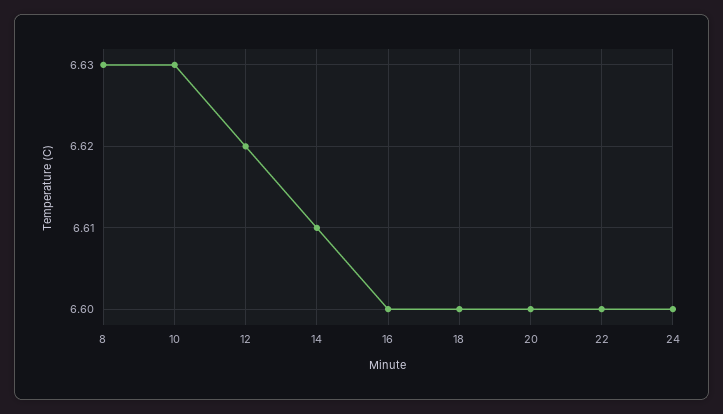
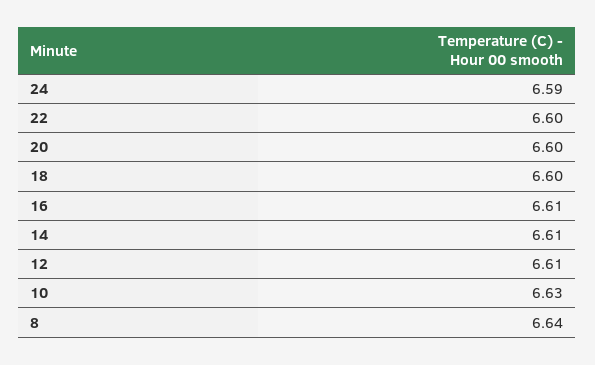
  {
-   "8": 6.63,
+   "8": 6.64,
    "10": 6.63,
-   "12": 6.62,
+   "12": 6.61,
    "14": 6.61,
-   "16": 6.6,
+   "16": 6.61,
    "18": 6.6,
    "20": 6.6,
    "22": 6.6,
-   "24": 6.6
+   "24": 6.59
  }

